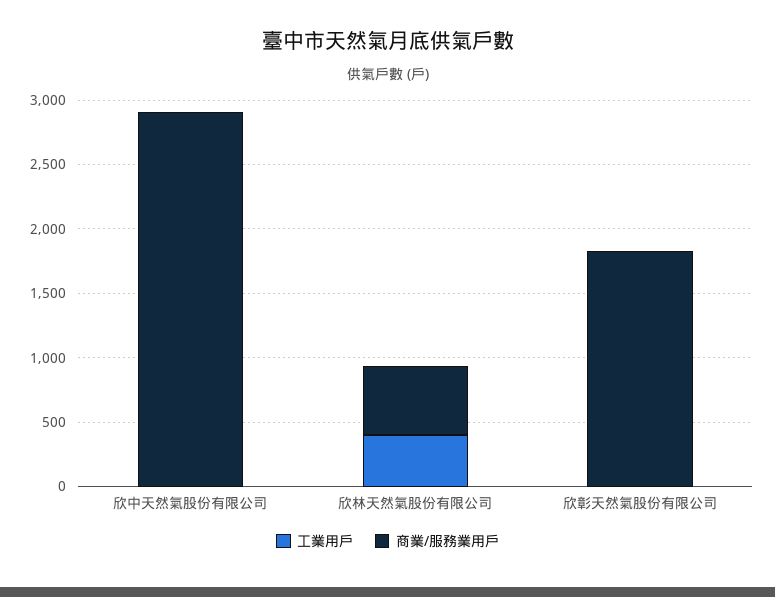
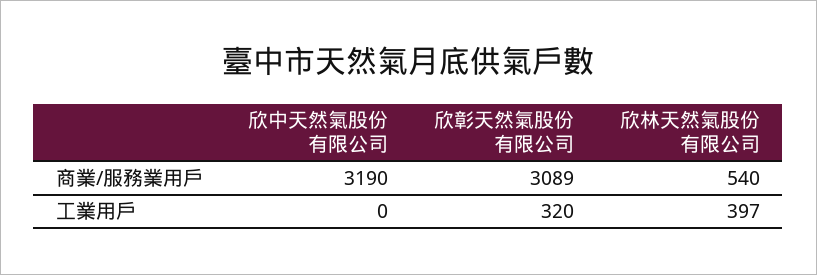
  {
    "工業用戶": {
      "欣中天然氣股份有限公司": 0,
      "欣林天然氣股份有限公司": 397,
-     "欣彰天然氣股份有限公司": 0
+     "欣彰天然氣股份有限公司": 320
    },
    "商業/服務業用戶": {
-     "欣中天然氣股份有限公司": 2900,
+     "欣中天然氣股份有限公司": 3190,
      "欣林天然氣股份有限公司": 540,
-     "欣彰天然氣股份有限公司": 1800
+     "欣彰天然氣股份有限公司": 3089
    }
  }

